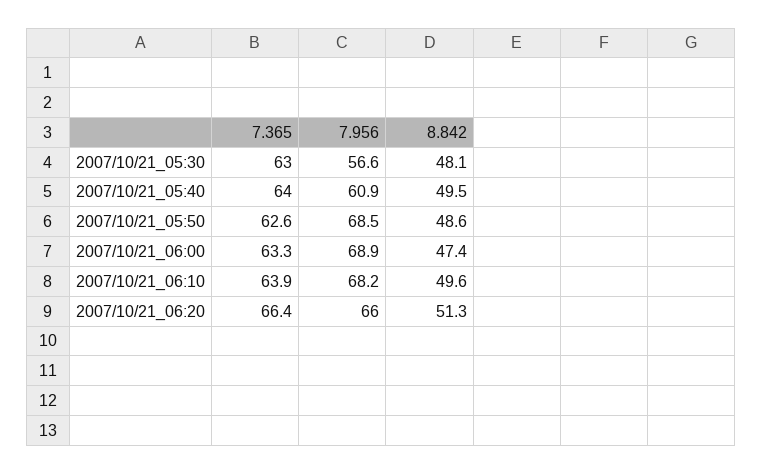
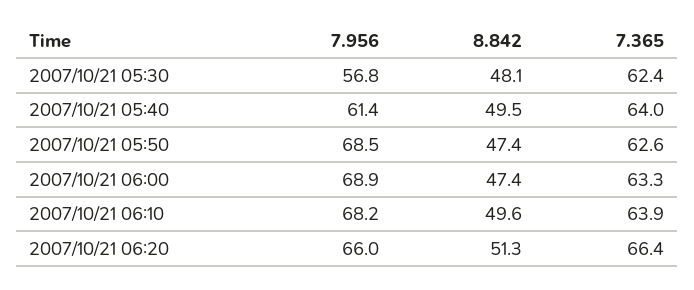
  {
    "7.365": {
-     "2007/10/21_05:30": 63,
+     "2007/10/21_05:30": 62.4,
      "2007/10/21_05:40": 64,
      "2007/10/21_05:50": 62.6,
      "2007/10/21_06:00": 63.3,
      "2007/10/21_06:10": 63.9,
      "2007/10/21_06:20": 66.4
    },
    "7.956": {
-     "2007/10/21_05:30": 56.6,
+     "2007/10/21_05:30": 56.8,
-     "2007/10/21_05:40": 60.9,
+     "2007/10/21_05:40": 61.4,
      "2007/10/21_05:50": 68.5,
      "2007/10/21_06:00": 68.9,
      "2007/10/21_06:10": 68.2,
      "2007/10/21_06:20": 66
    },
    "8.842": {
      "2007/10/21_05:30": 48.1,
      "2007/10/21_05:40": 49.5,
-     "2007/10/21_05:50": 48.6,
+     "2007/10/21_05:50": 47.4,
      "2007/10/21_06:00": 47.4,
      "2007/10/21_06:10": 49.6,
      "2007/10/21_06:20": 51.3
    }
  }

